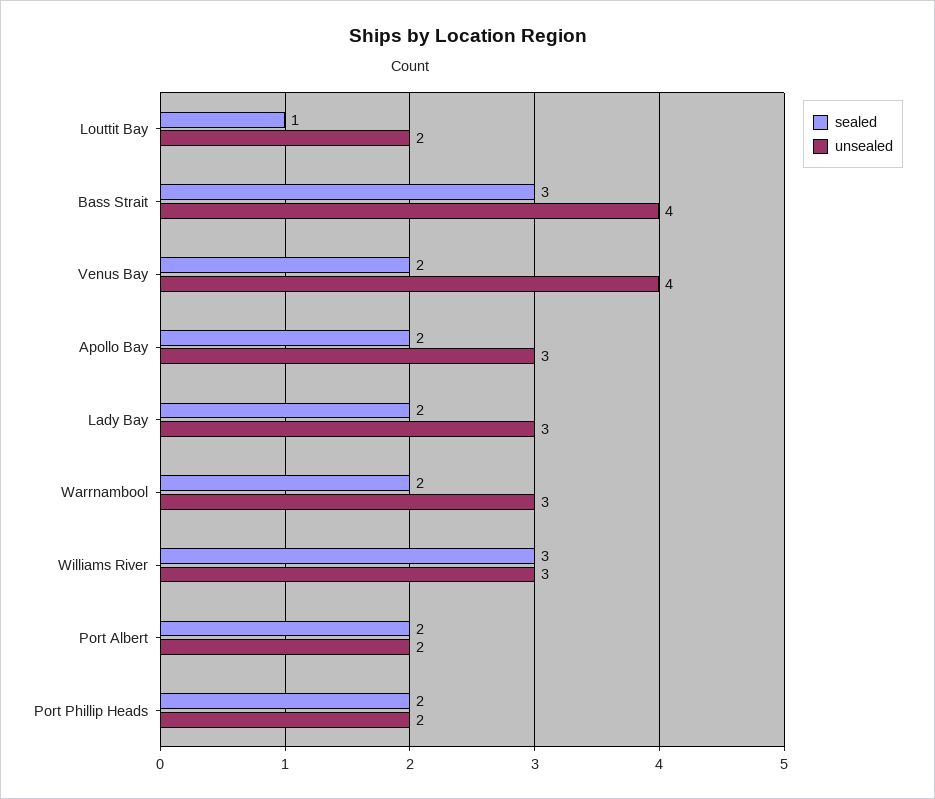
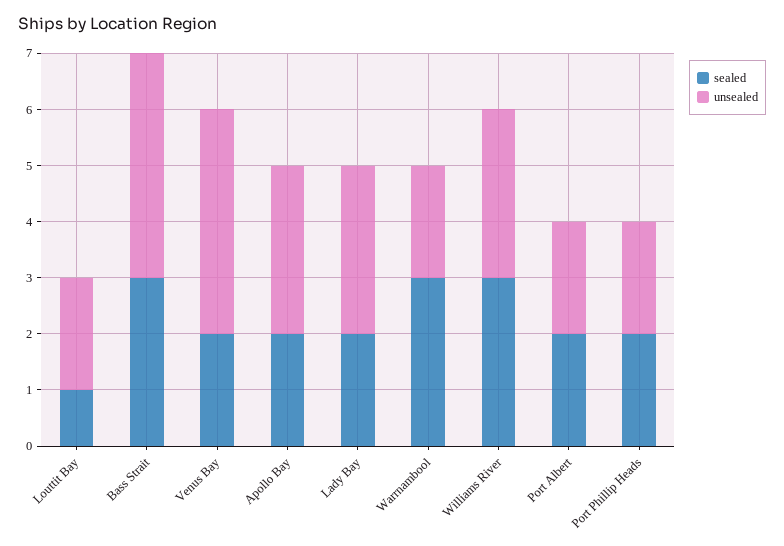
  {
    "sealed": {
      "Louttit Bay": 1,
      "Bass Strait": 3,
      "Venus Bay": 2,
      "Apollo Bay": 2,
      "Lady Bay": 2,
-     "Warrnambool": 2,
+     "Warrnambool": 3,
      "Williams River": 3,
      "Port Albert": 2,
      "Port Phillip Heads": 2
    },
    "unsealed": {
      "Louttit Bay": 2,
      "Bass Strait": 4,
      "Venus Bay": 4,
      "Apollo Bay": 3,
      "Lady Bay": 3,
-     "Warrnambool": 3,
+     "Warrnambool": 2,
      "Williams River": 3,
      "Port Albert": 2,
      "Port Phillip Heads": 2
    }
  }

